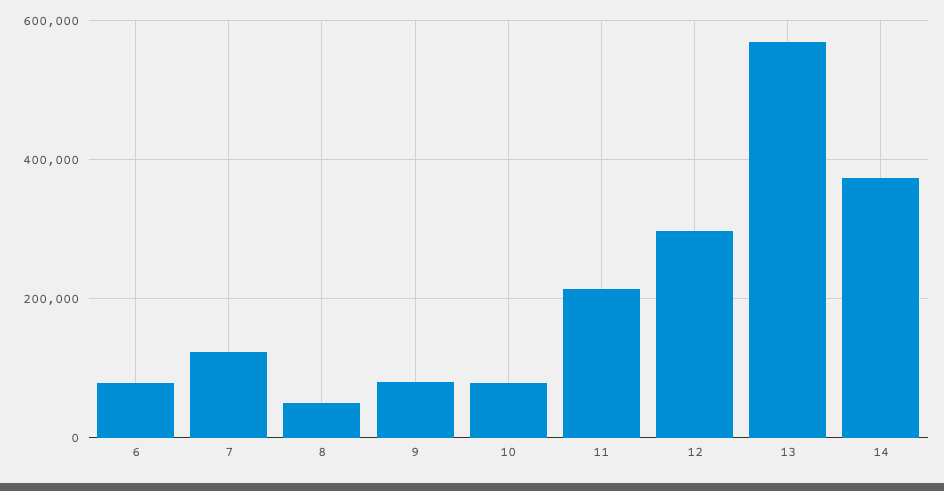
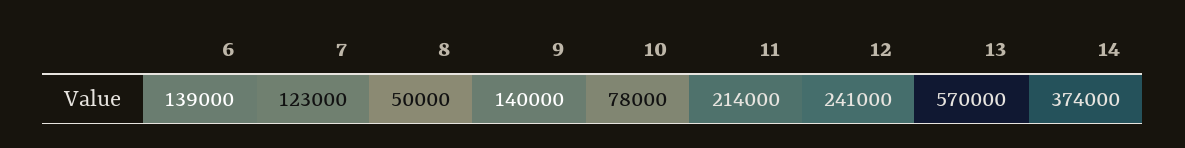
  {
-   "6": 80000,
+   "6": 139000,
    "7": 123000,
    "8": 50000,
-   "9": 80000,
+   "9": 140000,
    "10": 78000,
    "11": 214000,
-   "12": 300000,
+   "12": 241000,
    "13": 570000,
    "14": 374000
  }

